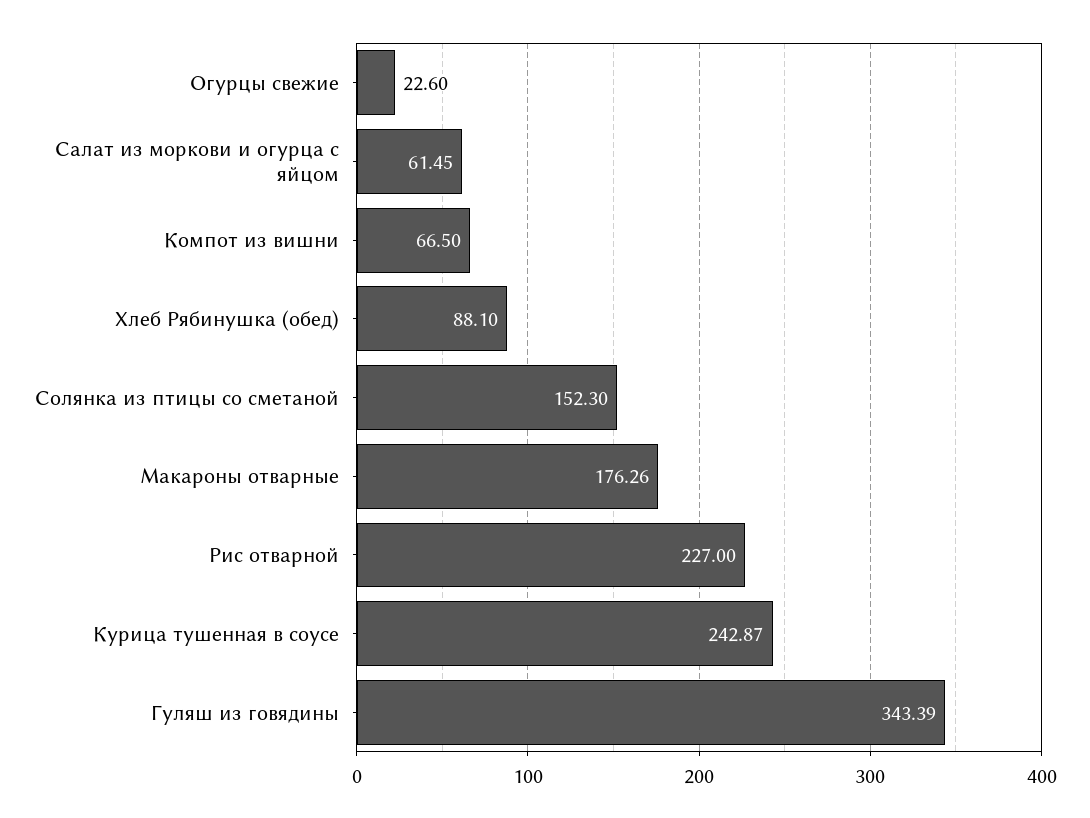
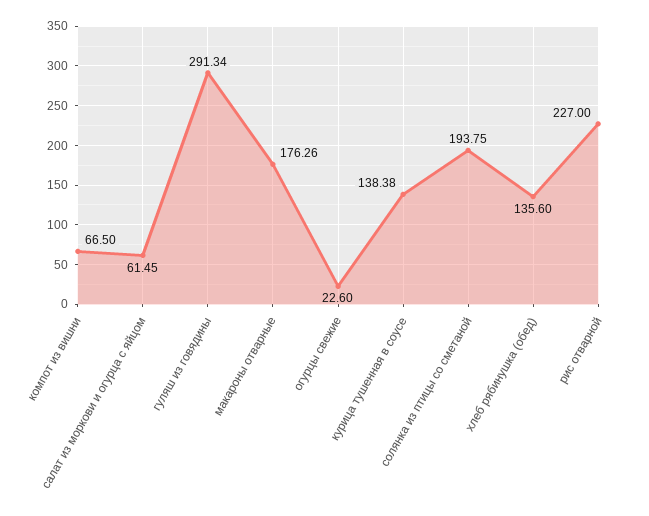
  {
    "Огурцы свежие": 22.6,
    "Салат из моркови и огурца с яйцом": 61.45,
    "Компот из вишни": 66.5,
-   "Хлеб Рябинушка (обед)": 88.1,
+   "Хлеб Рябинушка (обед)": 135.6,
-   "Солянка из птицы со сметаной": 152.3,
+   "Солянка из птицы со сметаной": 193.75,
    "Макароны отварные": 176.26,
    "Рис отварной": 227,
-   "Курица тушенная в соусе": 242.87,
+   "Курица тушенная в соусе": 138.38,
-   "Гуляш из говядины": 343.39
+   "Гуляш из говядины": 291.34
  }

